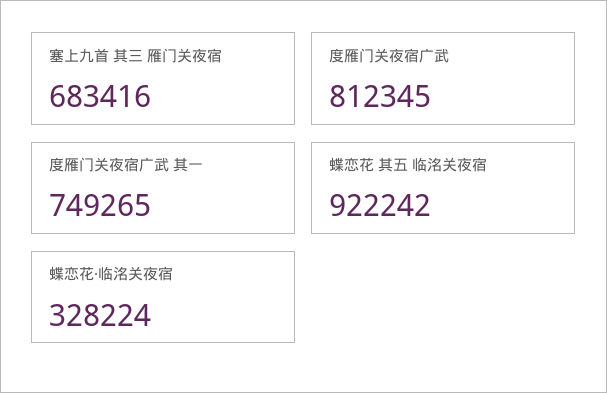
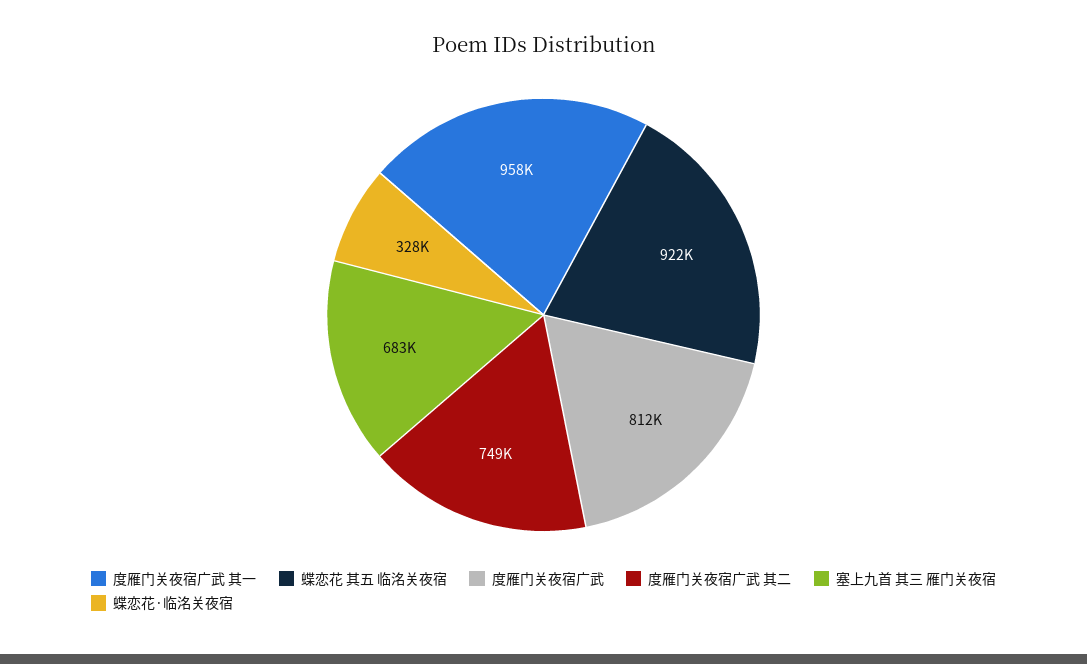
  {
    "塞上九首 其三 雁门关夜宿": 683416,
    "度雁门关夜宿广武": 812345,
-   "度雁门关夜宿广武 其一": 749265,
+   "度雁门关夜宿广武 其一": 958000,
    "蝶恋花 其五 临洺关夜宿": 922242,
-   "蝶恋花·临洺关夜宿": 328224
+   "蝶恋花·临洺关夜宿": 328224,
+   "度雁门关夜宿广武 其二": 749000
  }

